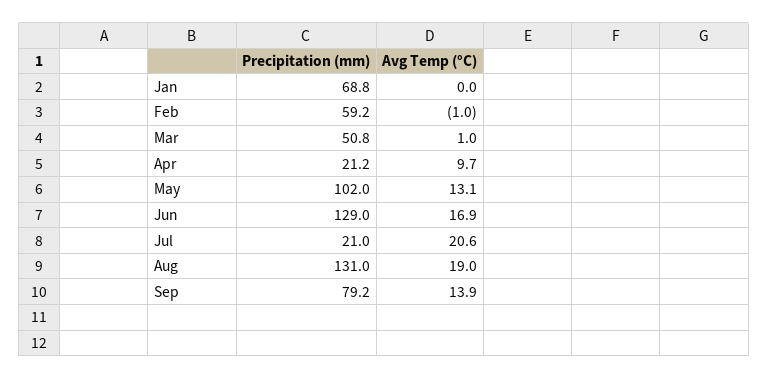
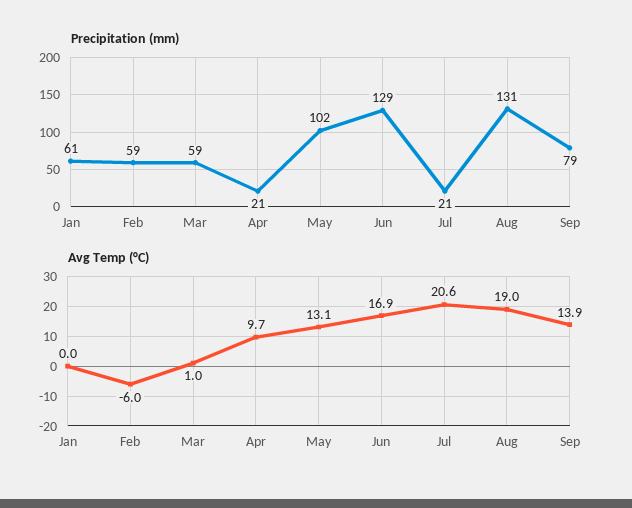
  {
    "Precipitation (mm)": {
-     "Jan": 68.8,
+     "Jan": 61,
      "Feb": 59.2,
-     "Mar": 50.8,
+     "Mar": 59,
      "Apr": 21.2,
      "May": 102,
      "Jun": 129,
      "Jul": 21,
      "Aug": 131,
      "Sep": 79.2
    },
    "Avg Temp (°C)": {
      "Jan": 0,
-     "Feb": -1,
+     "Feb": -6,
      "Mar": 1,
      "Apr": 9.7,
      "May": 13.1,
      "Jun": 16.9,
      "Jul": 20.6,
      "Aug": 19,
      "Sep": 13.9
    }
  }

